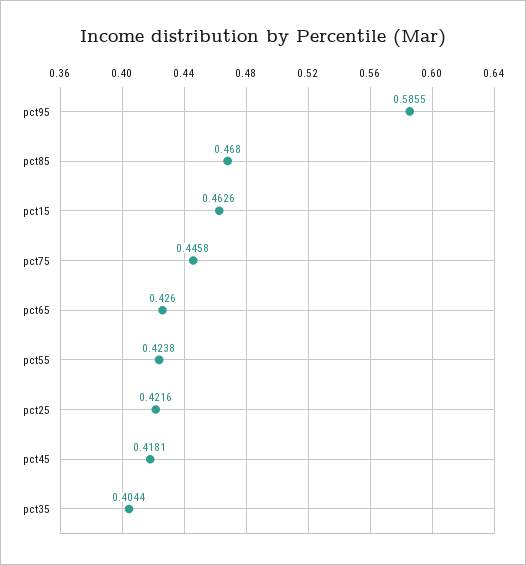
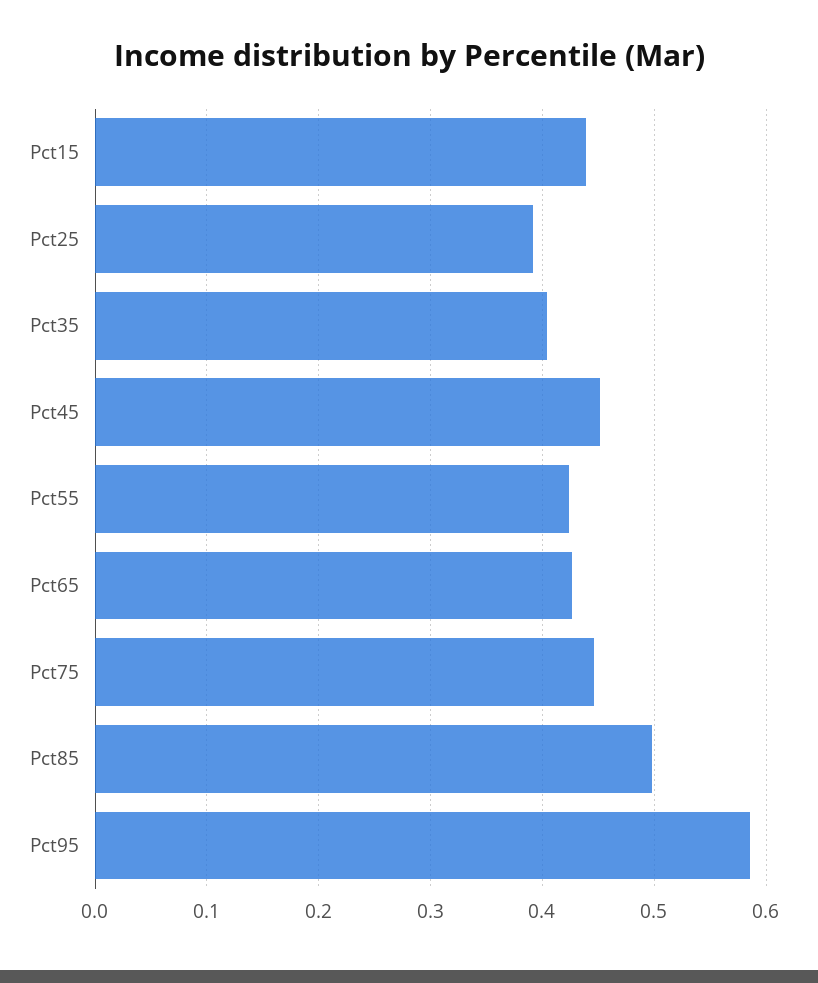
  {
    "pct95": 0.5855,
-   "pct85": 0.468,
+   "pct85": 0.5,
-   "pct15": 0.4626,
+   "pct15": 0.44,
    "pct75": 0.4458,
    "pct65": 0.426,
    "pct55": 0.4238,
-   "pct25": 0.4216,
+   "pct25": 0.39,
-   "pct45": 0.4181,
+   "pct45": 0.45,
    "pct35": 0.4044
  }

